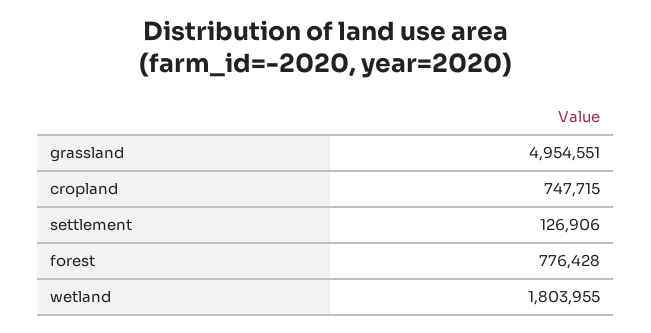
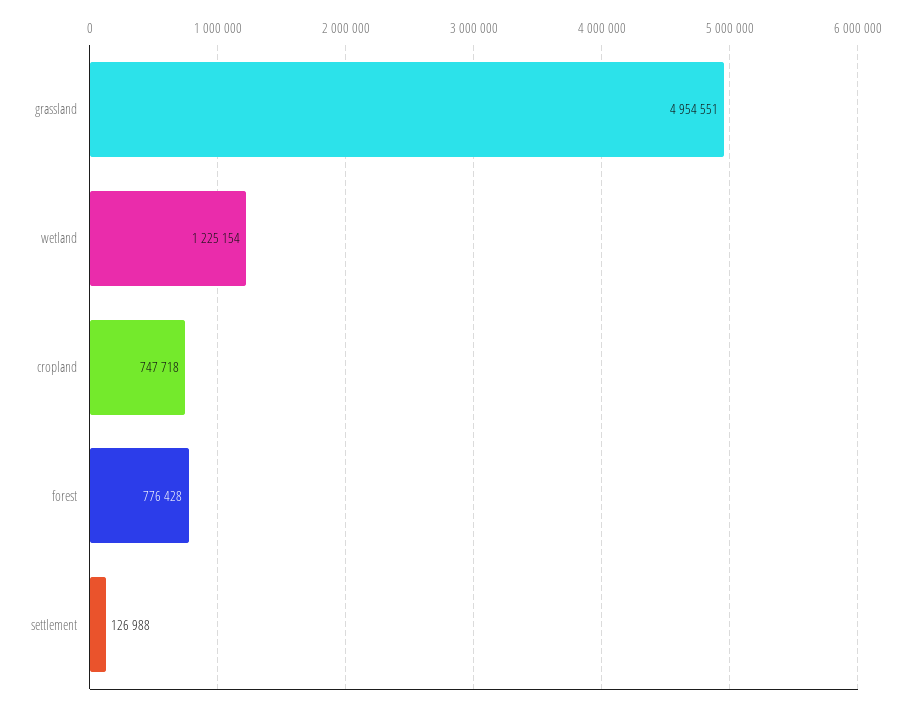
  {
    "grassland": 4954551,
-   "cropland": 747715,
+   "cropland": 747718,
-   "settlement": 126906,
+   "settlement": 126988,
    "forest": 776428,
-   "wetland": 1803955
+   "wetland": 1225154
  }

